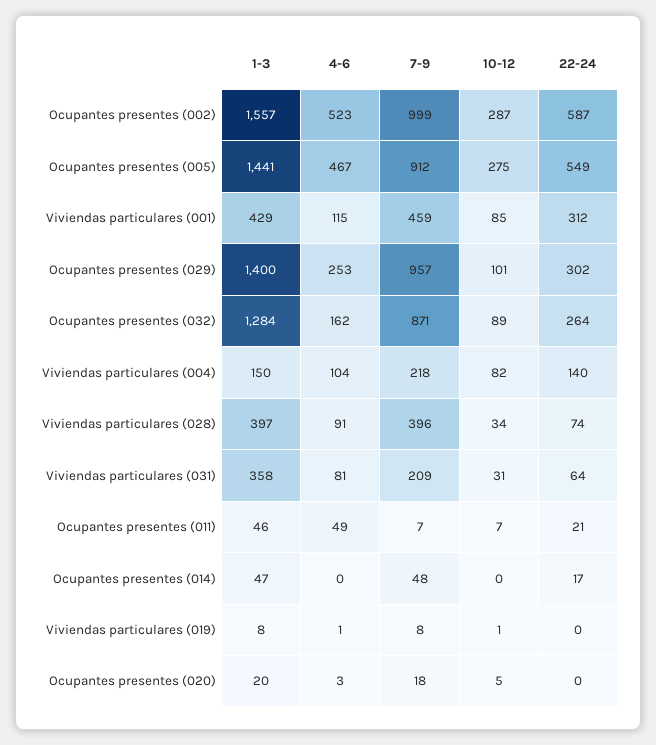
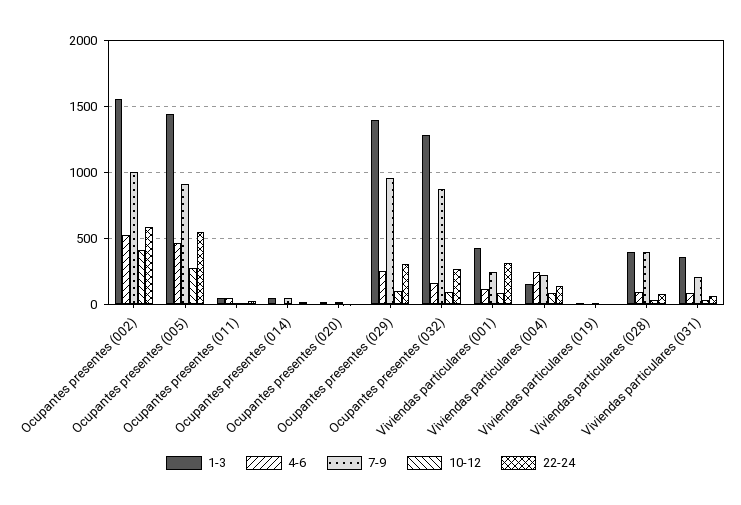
  {
    "1-3": {
      "Ocupantes presentes (002)": 1557,
      "Ocupantes presentes (005)": 1441,
      "Viviendas particulares (001)": 429,
      "Ocupantes presentes (029)": 1400,
      "Ocupantes presentes (032)": 1284,
      "Viviendas particulares (004)": 150,
      "Viviendas particulares (028)": 397,
      "Viviendas particulares (031)": 358,
      "Ocupantes presentes (011)": 46,
      "Ocupantes presentes (014)": 47,
      "Viviendas particulares (019)": 8,
      "Ocupantes presentes (020)": 20
    },
    "4-6": {
      "Ocupantes presentes (002)": 523,
      "Ocupantes presentes (005)": 467,
      "Viviendas particulares (001)": 115,
      "Ocupantes presentes (029)": 253,
      "Ocupantes presentes (032)": 162,
-     "Viviendas particulares (004)": 104,
+     "Viviendas particulares (004)": 250,
      "Viviendas particulares (028)": 91,
      "Viviendas particulares (031)": 81,
      "Ocupantes presentes (011)": 49,
      "Ocupantes presentes (014)": 0,
      "Viviendas particulares (019)": 1,
      "Ocupantes presentes (020)": 3
    },
    "7-9": {
      "Ocupantes presentes (002)": 999,
      "Ocupantes presentes (005)": 912,
-     "Viviendas particulares (001)": 459,
+     "Viviendas particulares (001)": 250,
      "Ocupantes presentes (029)": 957,
      "Ocupantes presentes (032)": 871,
      "Viviendas particulares (004)": 218,
      "Viviendas particulares (028)": 396,
      "Viviendas particulares (031)": 209,
      "Ocupantes presentes (011)": 7,
      "Ocupantes presentes (014)": 48,
      "Viviendas particulares (019)": 8,
      "Ocupantes presentes (020)": 18
    },
    "10-12": {
-     "Ocupantes presentes (002)": 287,
+     "Ocupantes presentes (002)": 400,
      "Ocupantes presentes (005)": 275,
      "Viviendas particulares (001)": 85,
      "Ocupantes presentes (029)": 101,
      "Ocupantes presentes (032)": 89,
      "Viviendas particulares (004)": 82,
      "Viviendas particulares (028)": 34,
      "Viviendas particulares (031)": 31,
      "Ocupantes presentes (011)": 7,
      "Ocupantes presentes (014)": 0,
      "Viviendas particulares (019)": 1,
      "Ocupantes presentes (020)": 5
    },
    "22-24": {
      "Ocupantes presentes (002)": 587,
      "Ocupantes presentes (005)": 549,
      "Viviendas particulares (001)": 312,
      "Ocupantes presentes (029)": 302,
      "Ocupantes presentes (032)": 264,
      "Viviendas particulares (004)": 140,
      "Viviendas particulares (028)": 74,
      "Viviendas particulares (031)": 64,
      "Ocupantes presentes (011)": 21,
      "Ocupantes presentes (014)": 17,
      "Viviendas particulares (019)": 0,
      "Ocupantes presentes (020)": 0
    }
  }

